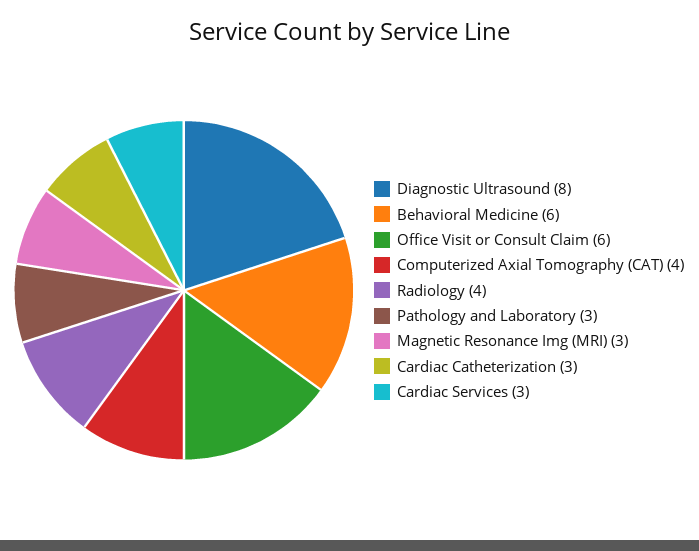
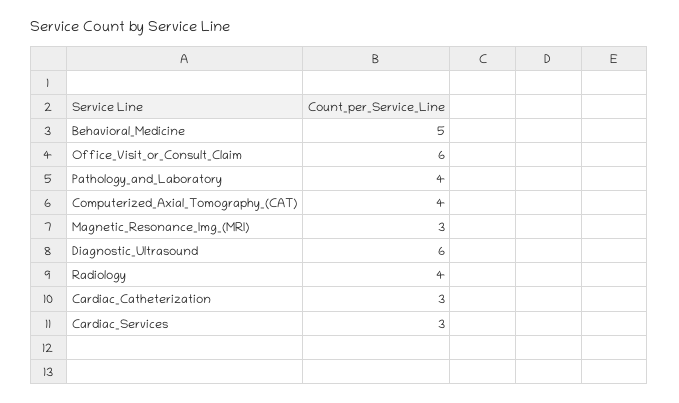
  {
-   "Diagnostic Ultrasound": 8,
+   "Diagnostic Ultrasound": 6,
-   "Behavioral Medicine": 6,
+   "Behavioral Medicine": 5,
    "Office Visit or Consult Claim": 6,
    "Computerized Axial Tomography (CAT)": 4,
    "Radiology": 4,
-   "Pathology and Laboratory": 3,
+   "Pathology and Laboratory": 4,
    "Magnetic Resonance Img (MRI)": 3,
    "Cardiac Catheterization": 3,
    "Cardiac Services": 3
  }

